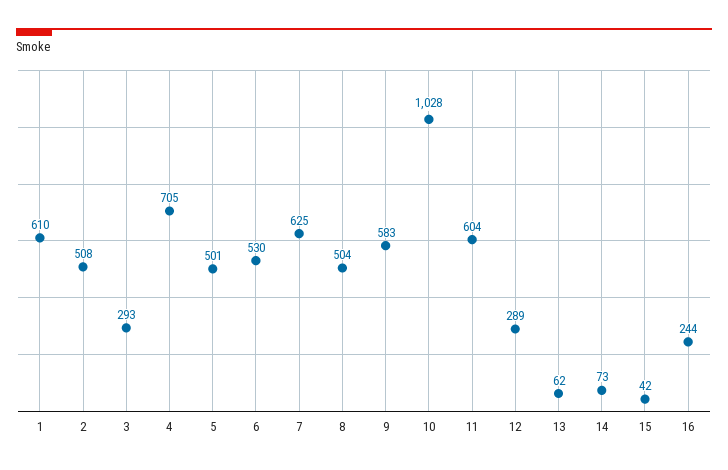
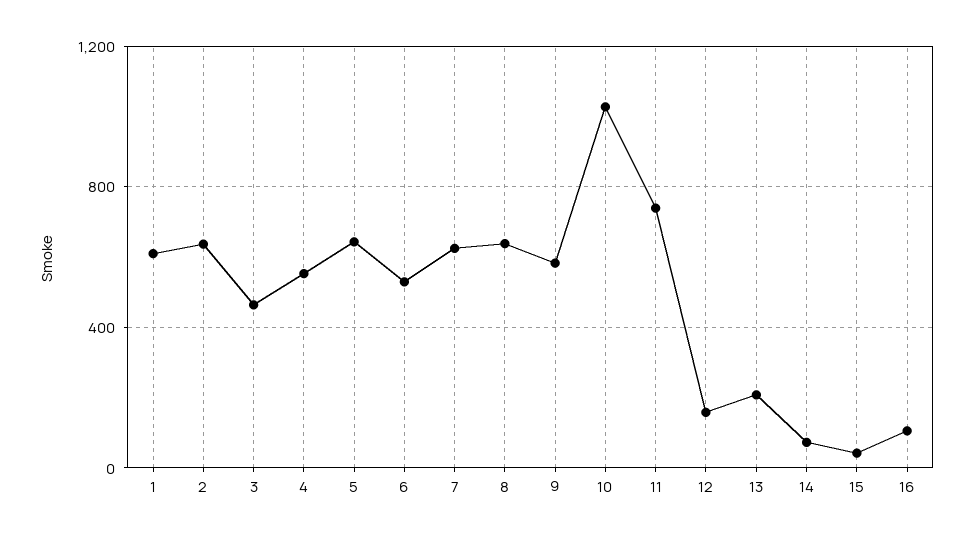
  {
    "1": 610,
-   "2": 508,
+   "2": 650,
-   "3": 293,
+   "3": 450,
-   "4": 705,
+   "4": 550,
-   "5": 501,
+   "5": 650,
    "6": 530,
    "7": 625,
-   "8": 504,
+   "8": 650,
    "9": 583,
    "10": 1028,
-   "11": 604,
+   "11": 750,
-   "12": 289,
+   "12": 150,
-   "13": 62,
+   "13": 200,
    "14": 73,
    "15": 42,
-   "16": 244
+   "16": 100
  }

